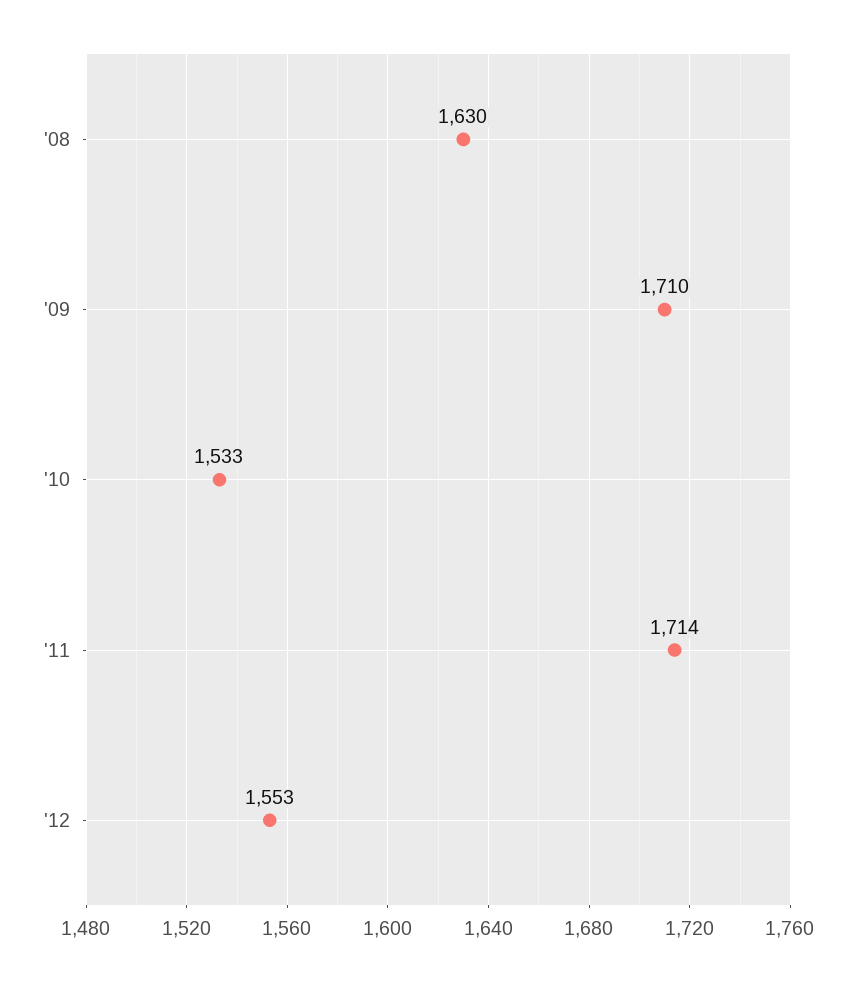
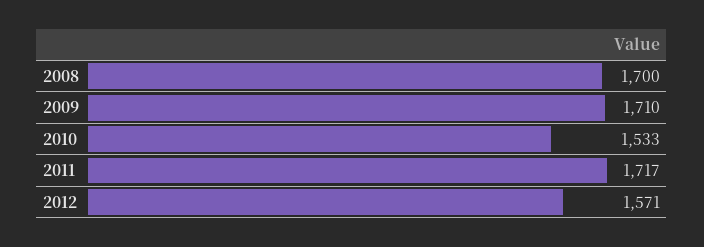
  {
-   "'08": 1630,
+   "'08": 1700,
    "'09": 1710,
    "'10": 1533,
-   "'11": 1714,
+   "'11": 1717,
-   "'12": 1553
+   "'12": 1571
  }

